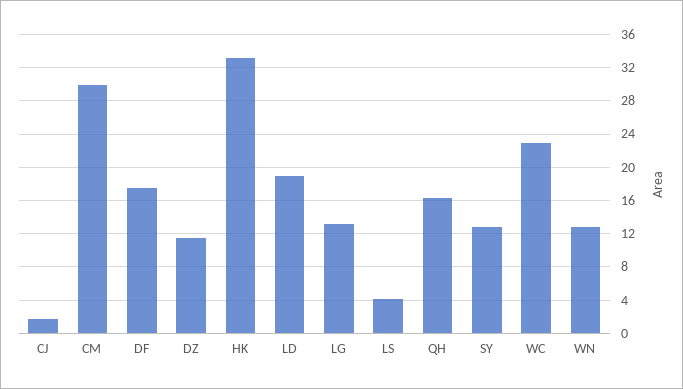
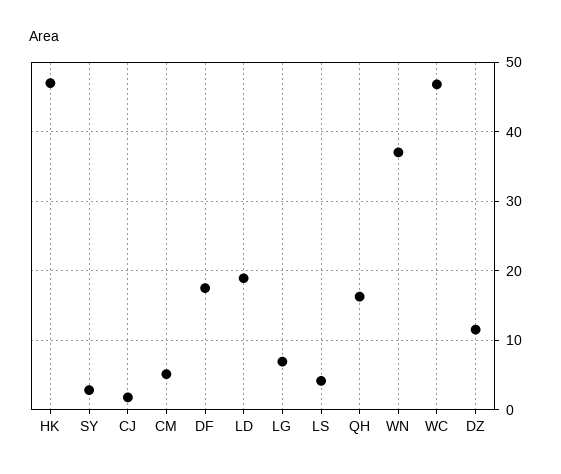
  {
    "CJ": 2,
-   "CM": 30,
+   "CM": 5,
    "DF": 18,
    "DZ": 12,
-   "HK": 33,
+   "HK": 47,
    "LD": 19,
-   "LG": 13,
+   "LG": 7,
    "LS": 4,
    "QH": 16,
-   "SY": 13,
+   "SY": 3,
-   "WC": 23,
+   "WC": 47,
-   "WN": 13
+   "WN": 37
  }

